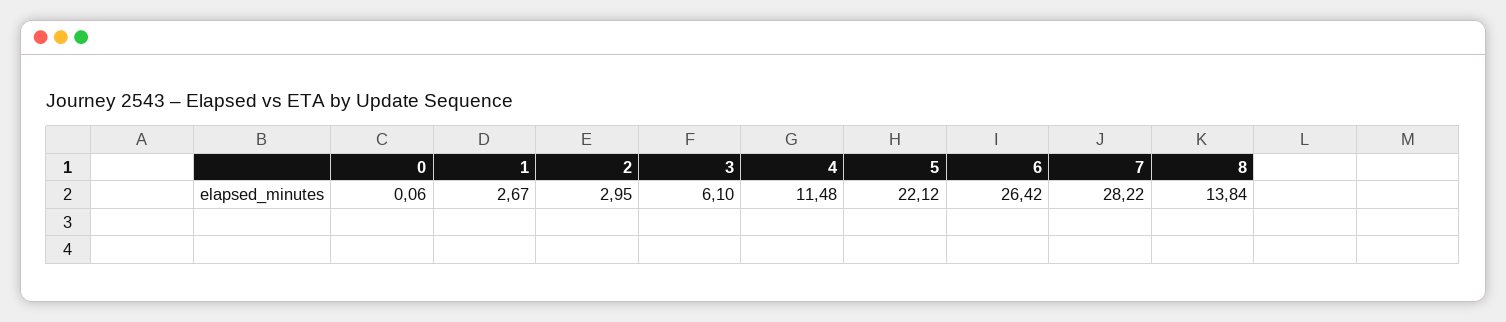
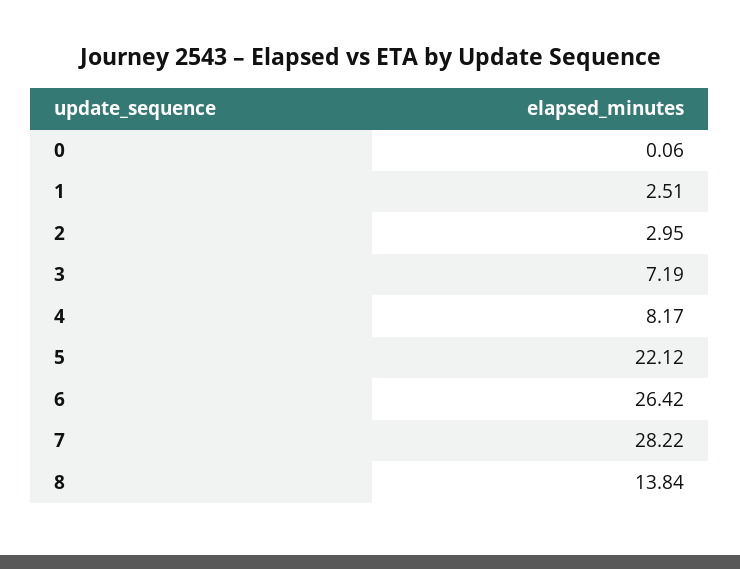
  {
    "0": 0.06,
-   "1": 2.67,
+   "1": 2.51,
    "2": 2.95,
-   "3": 6.1,
+   "3": 7.19,
-   "4": 11.48,
+   "4": 8.17,
    "5": 22.12,
    "6": 26.42,
    "7": 28.22,
    "8": 13.84
  }

